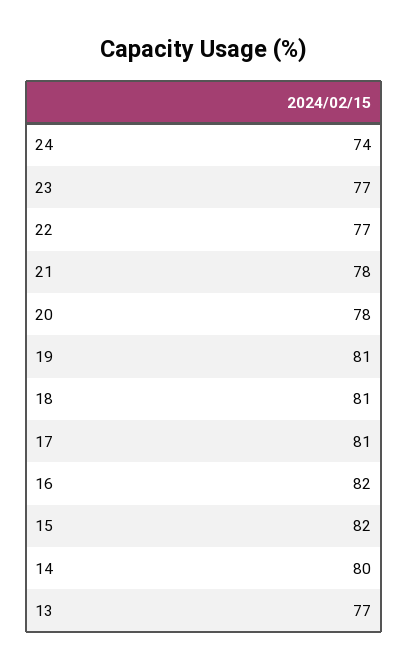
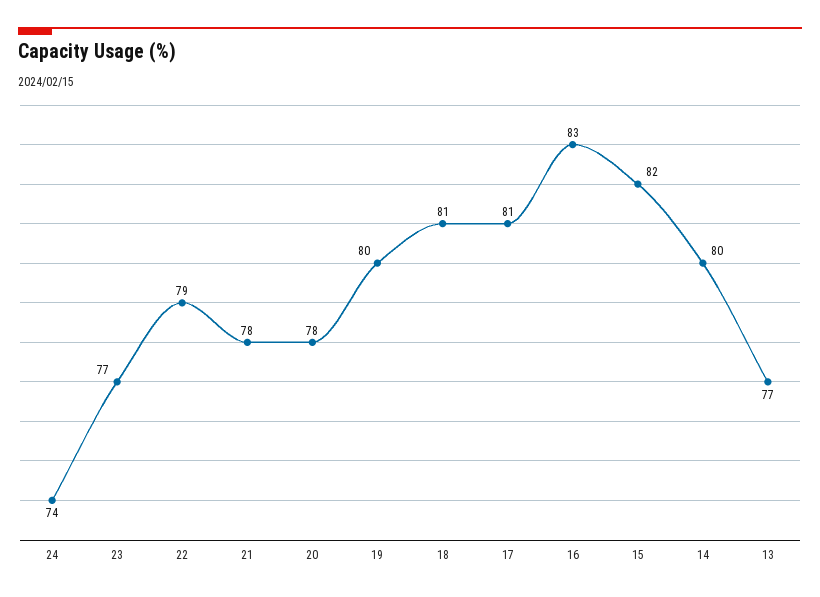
  {
    "24": 74,
    "23": 77,
-   "22": 77,
+   "22": 79,
    "21": 78,
    "20": 78,
-   "19": 81,
+   "19": 80,
    "18": 81,
    "17": 81,
-   "16": 82,
+   "16": 83,
    "15": 82,
    "14": 80,
    "13": 77
  }

